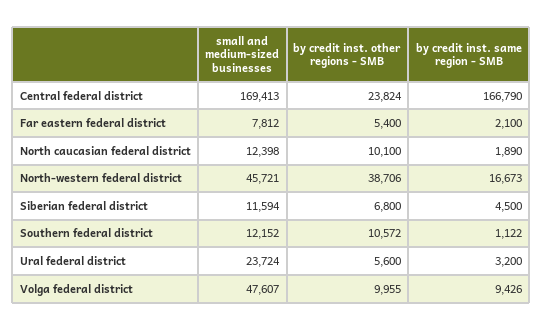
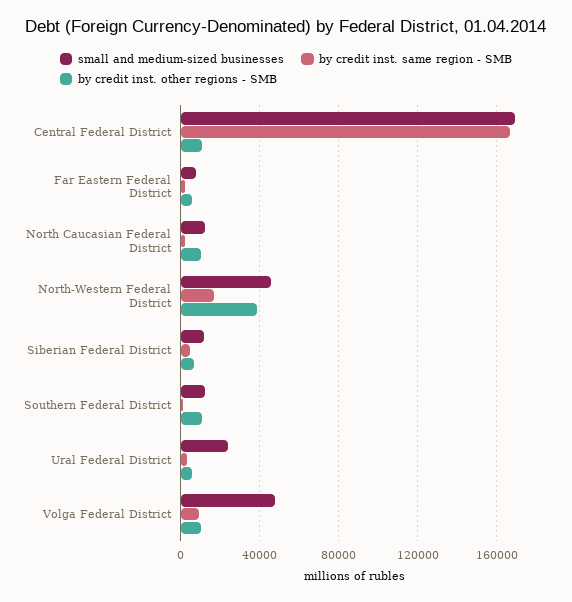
  {
    "small and medium-sized businesses": {
      "Central federal district": 169413,
      "Far eastern federal district": 7812,
      "North caucasian federal district": 12398,
      "North-western federal district": 45721,
      "Siberian federal district": 11594,
      "Southern federal district": 12152,
      "Ural federal district": 23724,
      "Volga federal district": 47607
    },
    "by credit inst. other regions - SMB": {
-     "Central federal district": 23824,
+     "Central federal district": 10000,
      "Far eastern federal district": 5400,
      "North caucasian federal district": 10100,
      "North-western federal district": 38706,
      "Siberian federal district": 6800,
      "Southern federal district": 10572,
      "Ural federal district": 5600,
      "Volga federal district": 9955
    },
    "by credit inst. same region - SMB": {
      "Central federal district": 166790,
      "Far eastern federal district": 2100,
      "North caucasian federal district": 1890,
      "North-western federal district": 16673,
      "Siberian federal district": 4500,
      "Southern federal district": 1122,
      "Ural federal district": 3200,
      "Volga federal district": 9426
    }
  }

